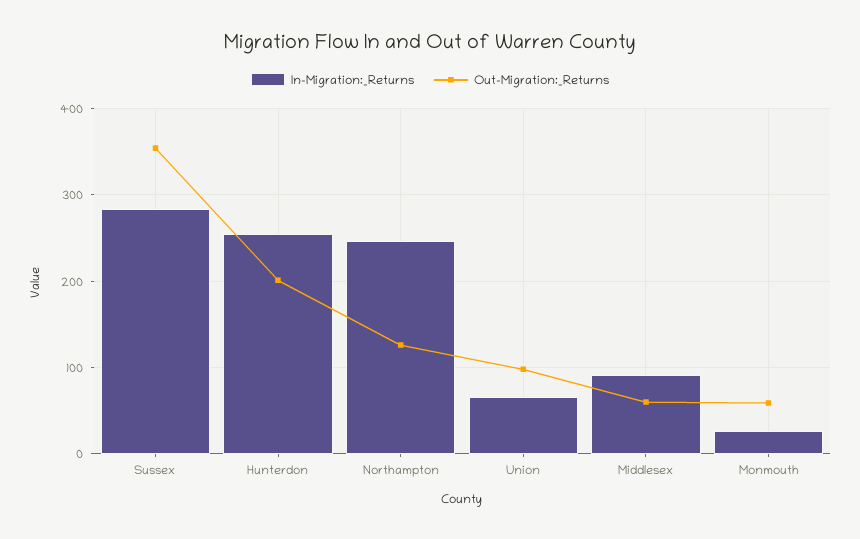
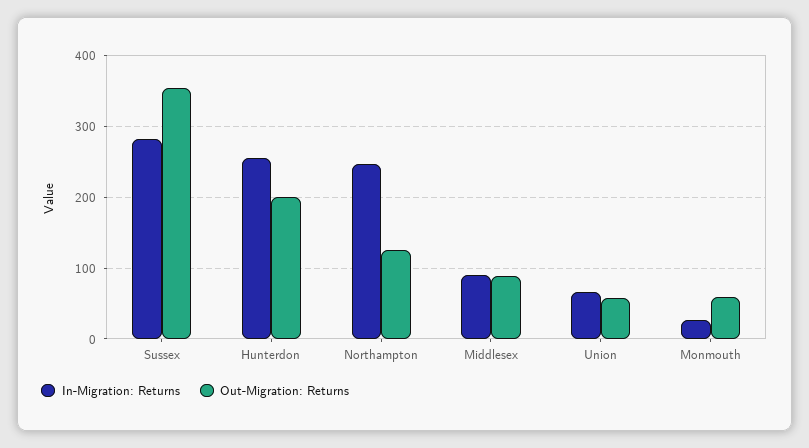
  {
    "In-Migration:_Returns": {
      "Sussex": 280,
      "Hunterdon": 260,
      "Northampton": 250,
      "Union": 70,
      "Middlesex": 90,
      "Monmouth": 30
    },
    "Out-Migration:_Returns": {
      "Sussex": 350,
      "Hunterdon": 200,
      "Northampton": 130,
-     "Union": 100,
+     "Union": 60,
-     "Middlesex": 60,
+     "Middlesex": 90,
      "Monmouth": 60
    }
  }

